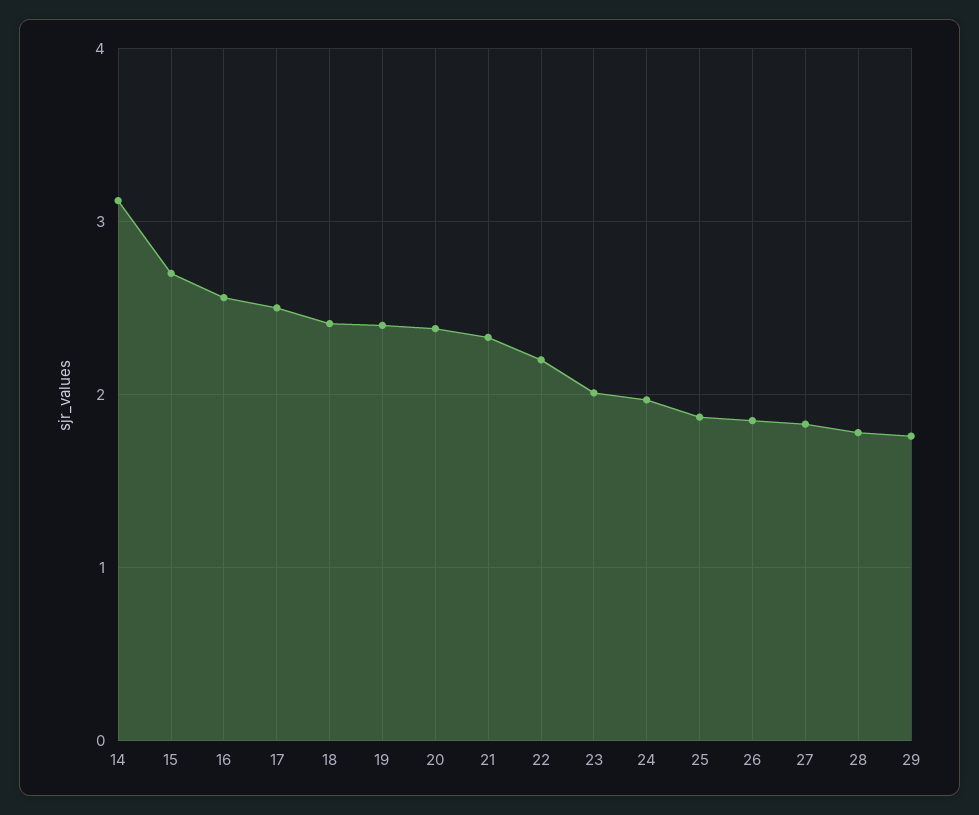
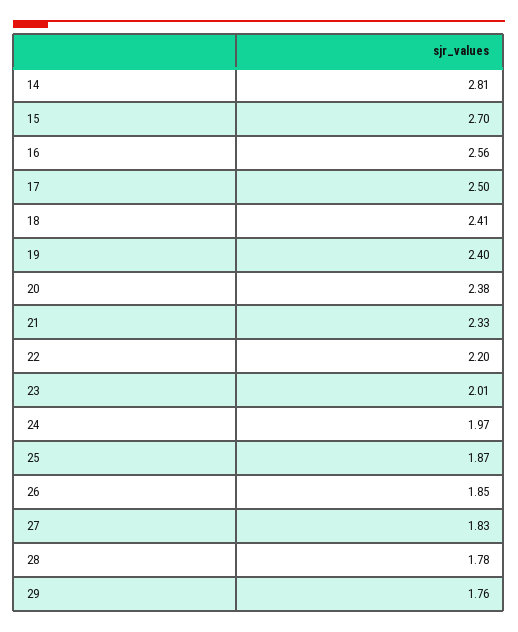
  {
-   "14": 3.1,
+   "14": 2.81,
    "15": 2.7,
    "16": 2.56,
    "17": 2.5,
    "18": 2.41,
    "19": 2.4,
    "20": 2.38,
    "21": 2.33,
    "22": 2.2,
    "23": 2.01,
    "24": 1.97,
    "25": 1.87,
    "26": 1.85,
    "27": 1.83,
    "28": 1.78,
    "29": 1.76
  }

